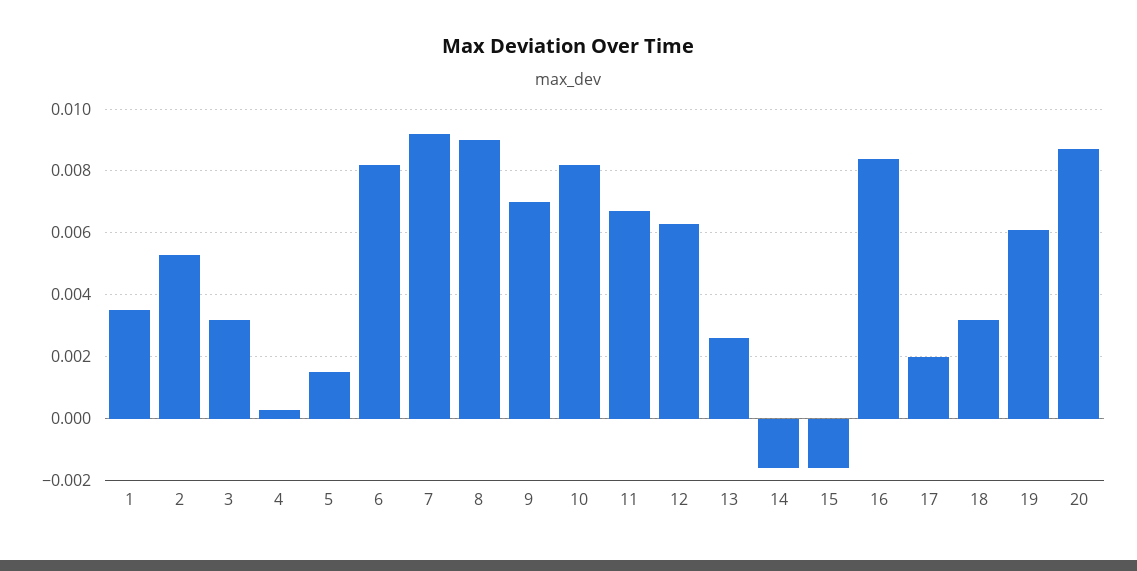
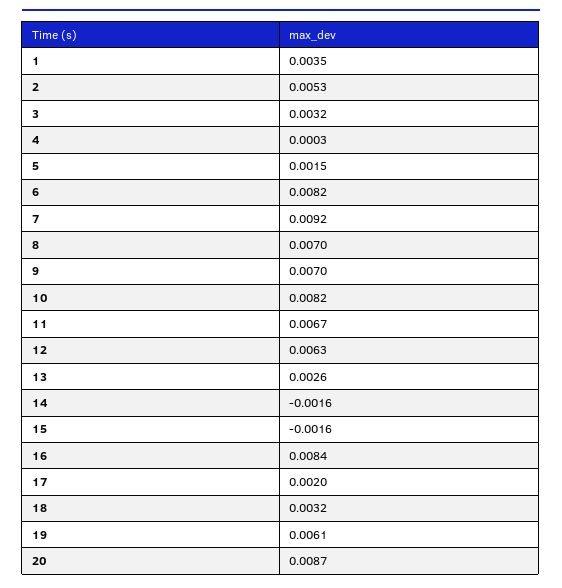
  {
    "1": 0.0035,
    "2": 0.0053,
    "3": 0.0032,
    "4": 0.0003,
    "5": 0.0015,
    "6": 0.0082,
    "7": 0.0092,
-   "8": 0.009,
+   "8": 0.007,
    "9": 0.007,
    "10": 0.0082,
    "11": 0.0067,
    "12": 0.0063,
    "13": 0.0026,
    "14": -0.0016,
    "15": -0.0016,
    "16": 0.0084,
    "17": 0.002,
    "18": 0.0032,
    "19": 0.0061,
    "20": 0.0087
  }

